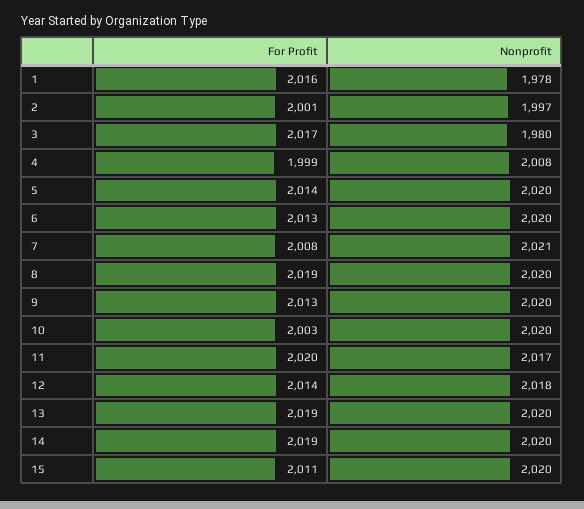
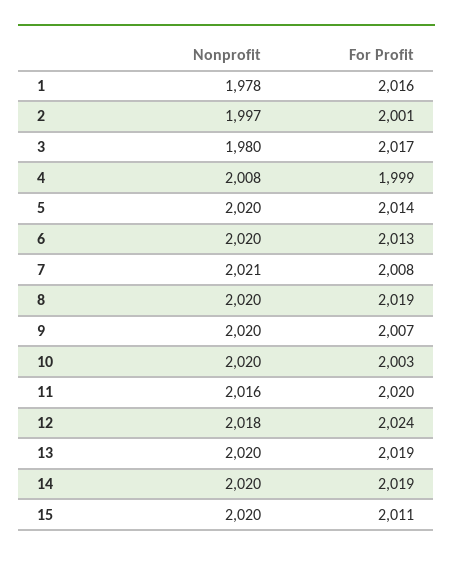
  {
    "For Profit": {
      "1": 2016,
      "2": 2001,
      "3": 2017,
      "4": 1999,
      "5": 2014,
      "6": 2013,
      "7": 2008,
      "8": 2019,
-     "9": 2013,
+     "9": 2007,
      "10": 2003,
      "11": 2020,
-     "12": 2014,
+     "12": 2024,
      "13": 2019,
      "14": 2019,
      "15": 2011
    },
    "Nonprofit": {
      "1": 1978,
      "2": 1997,
      "3": 1980,
      "4": 2008,
      "5": 2020,
      "6": 2020,
      "7": 2021,
      "8": 2020,
      "9": 2020,
      "10": 2020,
-     "11": 2017,
+     "11": 2016,
      "12": 2018,
      "13": 2020,
      "14": 2020,
      "15": 2020
    }
  }

